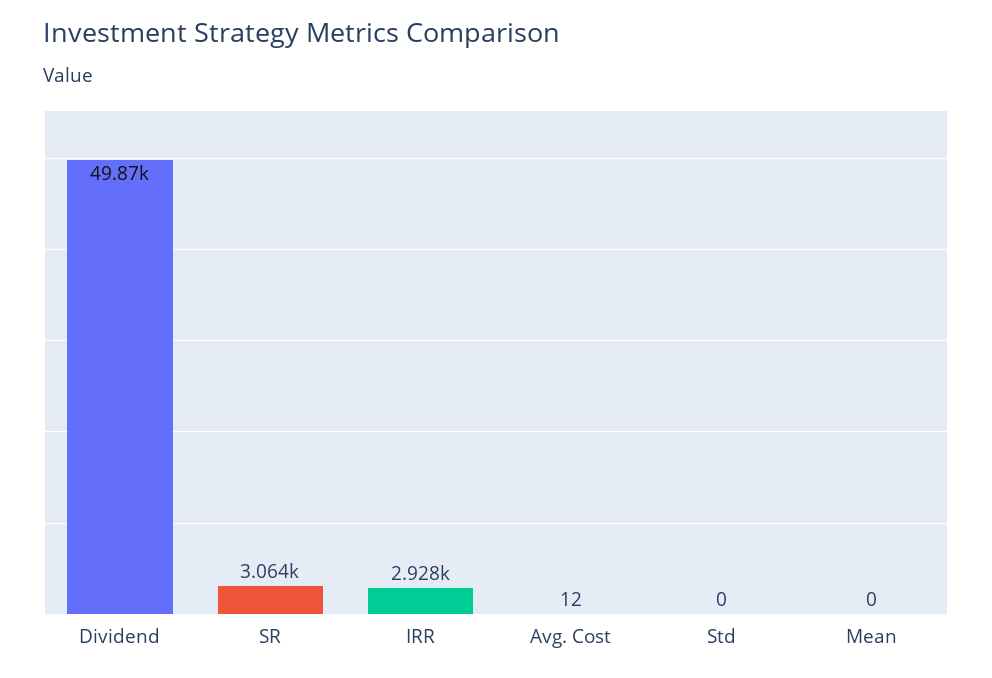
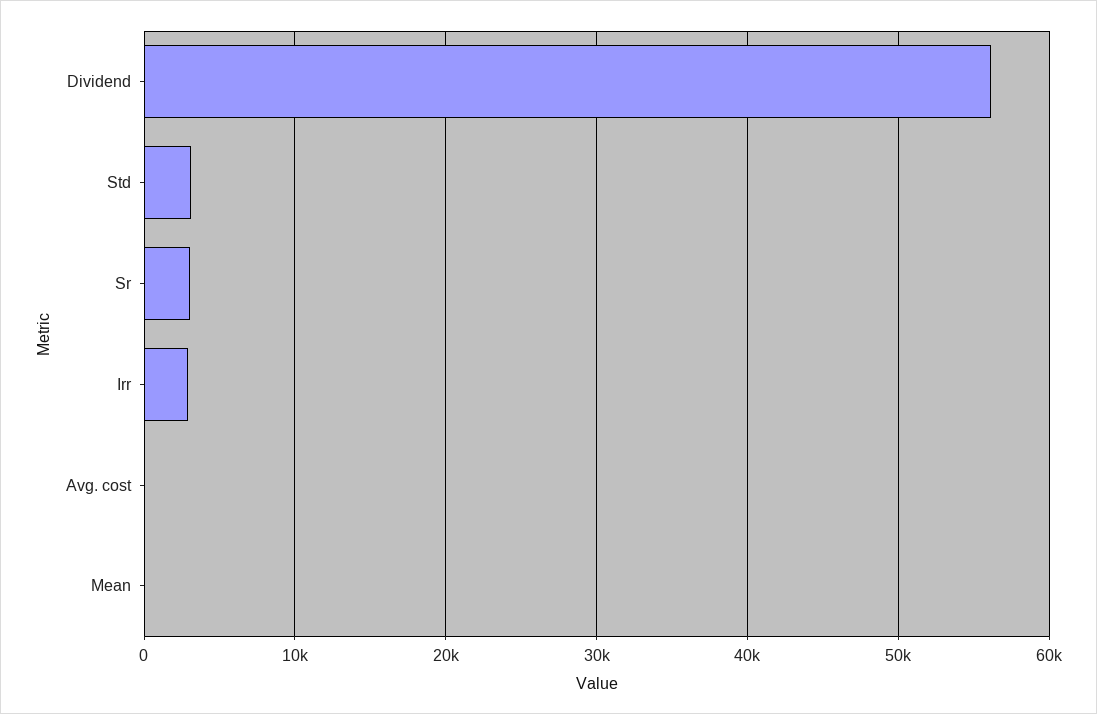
  {
-   "Dividend": 49870,
+   "Dividend": 56000,
    "SR": 3064,
    "IRR": 2928,
    "Avg. Cost": 12,
-   "Std": 0,
+   "Std": 3000,
    "Mean": 0
  }

